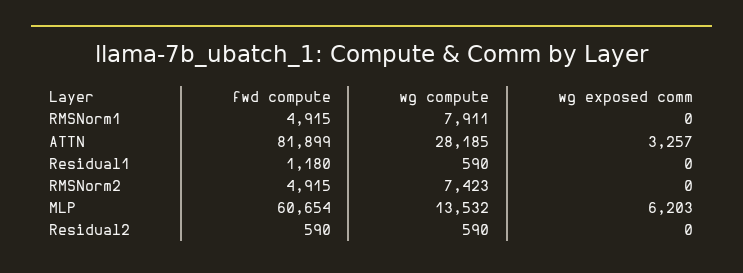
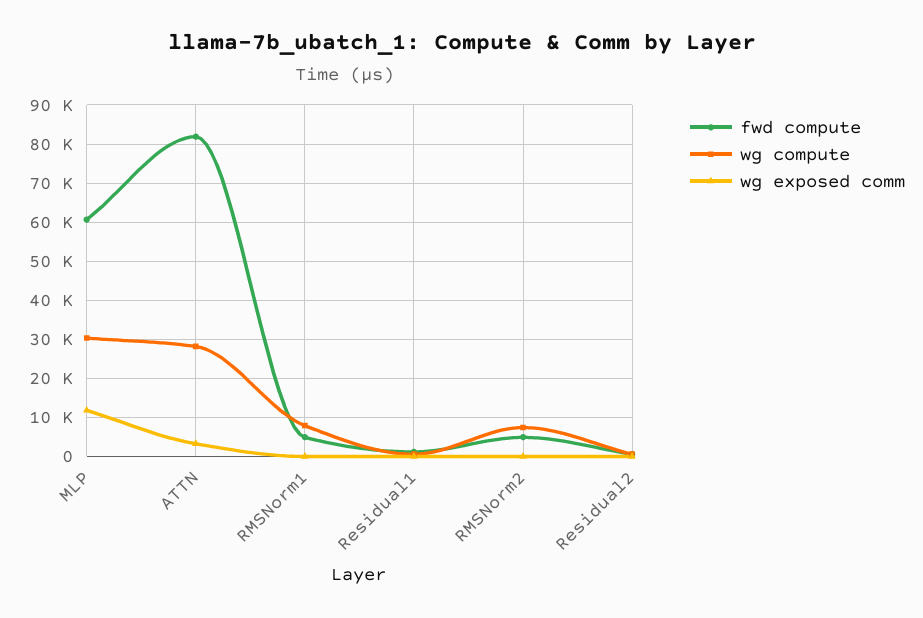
  {
    "fwd compute": {
      "RMSNorm1": 4915,
      "ATTN": 81899,
      "Residual1": 1180,
      "RMSNorm2": 4915,
      "MLP": 60654,
      "Residual2": 590
    },
    "wg compute": {
      "RMSNorm1": 7911,
      "ATTN": 28185,
      "Residual1": 590,
      "RMSNorm2": 7423,
-     "MLP": 13532,
+     "MLP": 30000,
      "Residual2": 590
    },
    "wg exposed comm": {
      "RMSNorm1": 0,
      "ATTN": 3257,
      "Residual1": 0,
      "RMSNorm2": 0,
-     "MLP": 6203,
+     "MLP": 12000,
      "Residual2": 0
    }
  }

